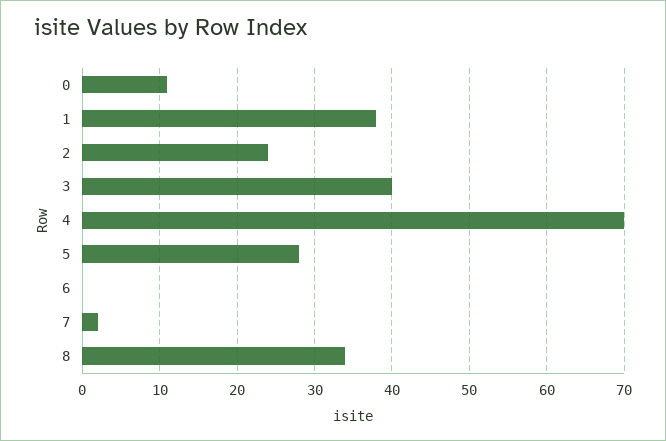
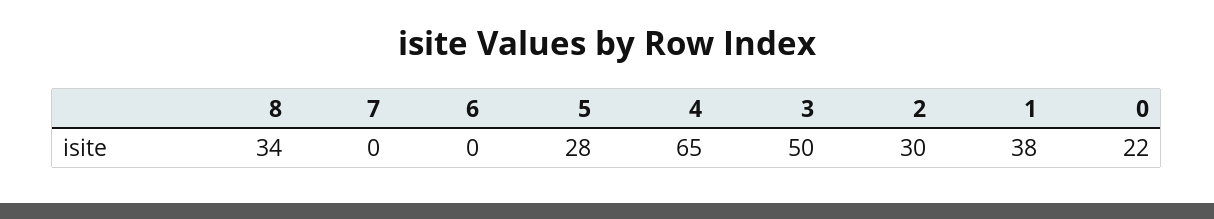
  {
-   "0": 11,
+   "0": 22,
    "1": 38,
-   "2": 24,
+   "2": 30,
-   "3": 40,
+   "3": 50,
-   "4": 70,
+   "4": 65,
    "5": 28,
    "6": 0,
-   "7": 2,
+   "7": 0,
    "8": 34
  }

